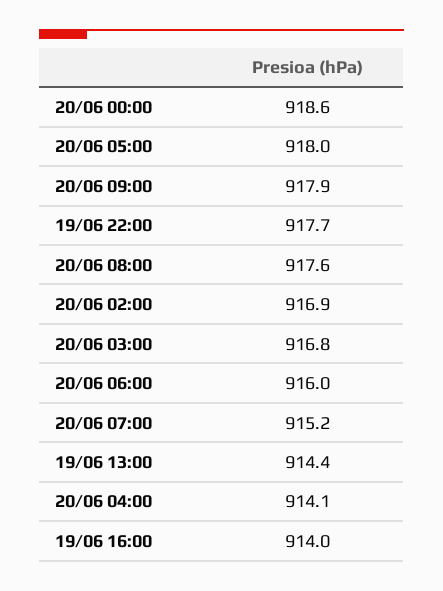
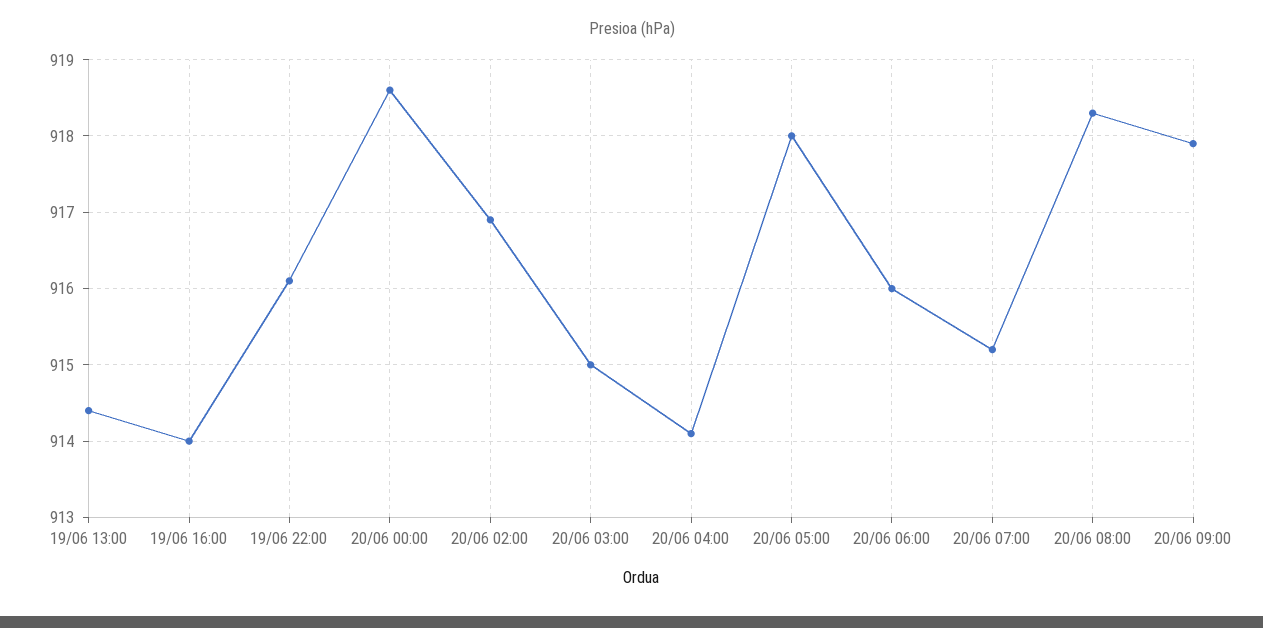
  {
    "20/06 00:00": 918.6,
    "20/06 05:00": 918,
    "20/06 09:00": 917.9,
-   "19/06 22:00": 917.7,
+   "19/06 22:00": 916.1,
-   "20/06 08:00": 917.6,
+   "20/06 08:00": 918.3,
    "20/06 02:00": 916.9,
-   "20/06 03:00": 916.8,
+   "20/06 03:00": 915,
    "20/06 06:00": 916,
    "20/06 07:00": 915.2,
    "19/06 13:00": 914.4,
    "20/06 04:00": 914.1,
    "19/06 16:00": 914
  }

